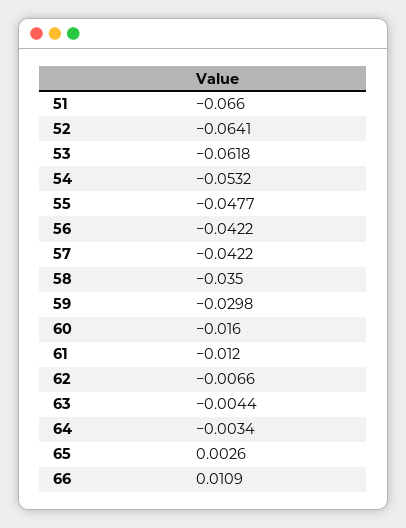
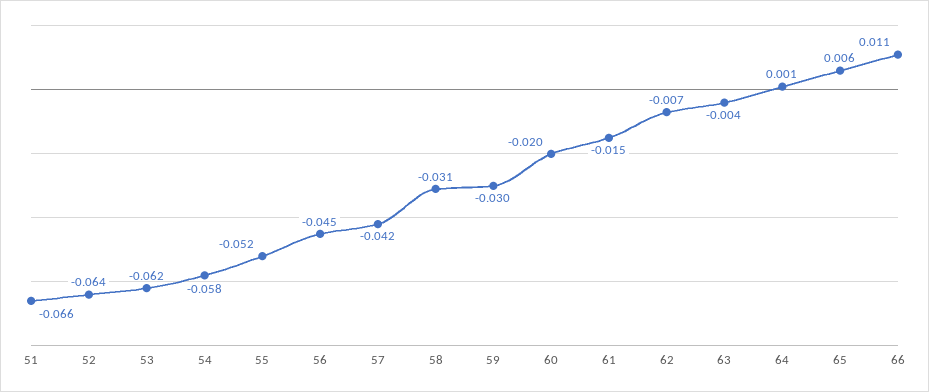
  {
    "51": -0.066,
    "52": -0.0641,
    "53": -0.0618,
-   "54": -0.0532,
+   "54": -0.058,
-   "55": -0.0477,
+   "55": -0.052,
-   "56": -0.0422,
+   "56": -0.045,
    "57": -0.0422,
-   "58": -0.035,
+   "58": -0.031,
    "59": -0.0298,
-   "60": -0.016,
+   "60": -0.02,
-   "61": -0.012,
+   "61": -0.015,
    "62": -0.0066,
    "63": -0.0044,
-   "64": -0.0034,
+   "64": 0.001,
-   "65": 0.0026,
+   "65": 0.006,
    "66": 0.0109
  }

